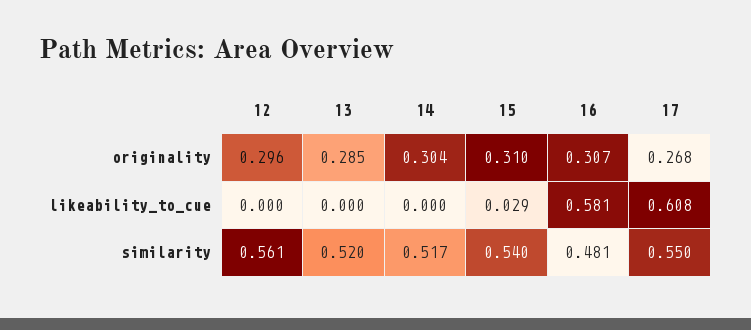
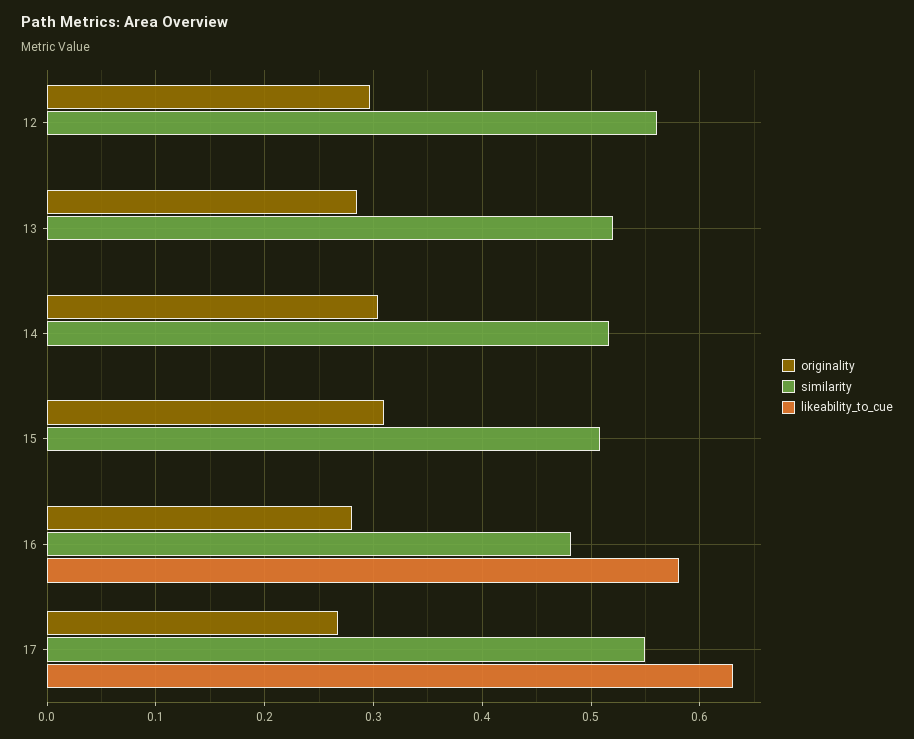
  {
    "originality": {
      "12": 0.296,
      "13": 0.285,
      "14": 0.304,
      "15": 0.31,
-     "16": 0.307,
+     "16": 0.28,
      "17": 0.268
    },
    "likeability_to_cue": {
      "12": 0,
      "13": 0,
      "14": 0,
-     "15": 0.029,
+     "15": 0,
      "16": 0.581,
-     "17": 0.608
+     "17": 0.63
    },
    "similarity": {
      "12": 0.561,
      "13": 0.52,
      "14": 0.517,
-     "15": 0.54,
+     "15": 0.51,
      "16": 0.481,
      "17": 0.55
    }
  }

